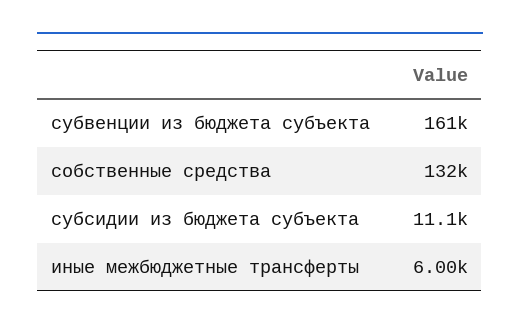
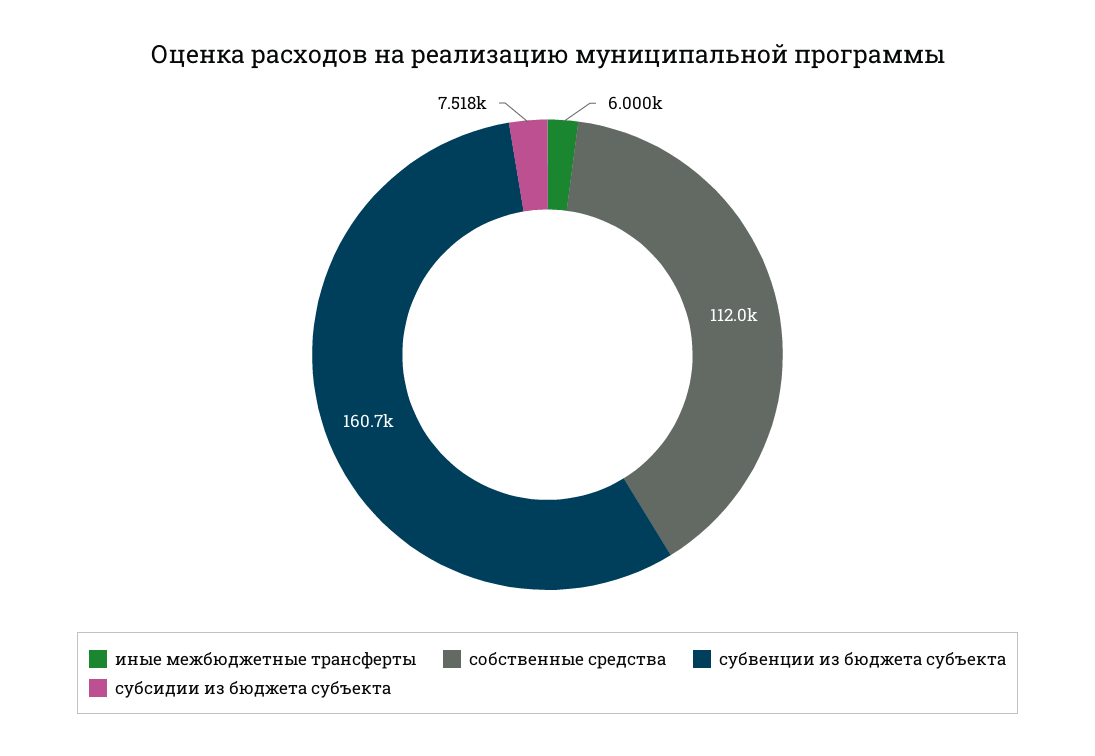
  {
    "субвенции из бюджета субъекта": 160700,
-   "собственные средства": 132000,
+   "собственные средства": 112000,
-   "субсидии из бюджета субъекта": 11100,
+   "субсидии из бюджета субъекта": 7518,
    "иные межбюджетные трансферты": 6000
  }

